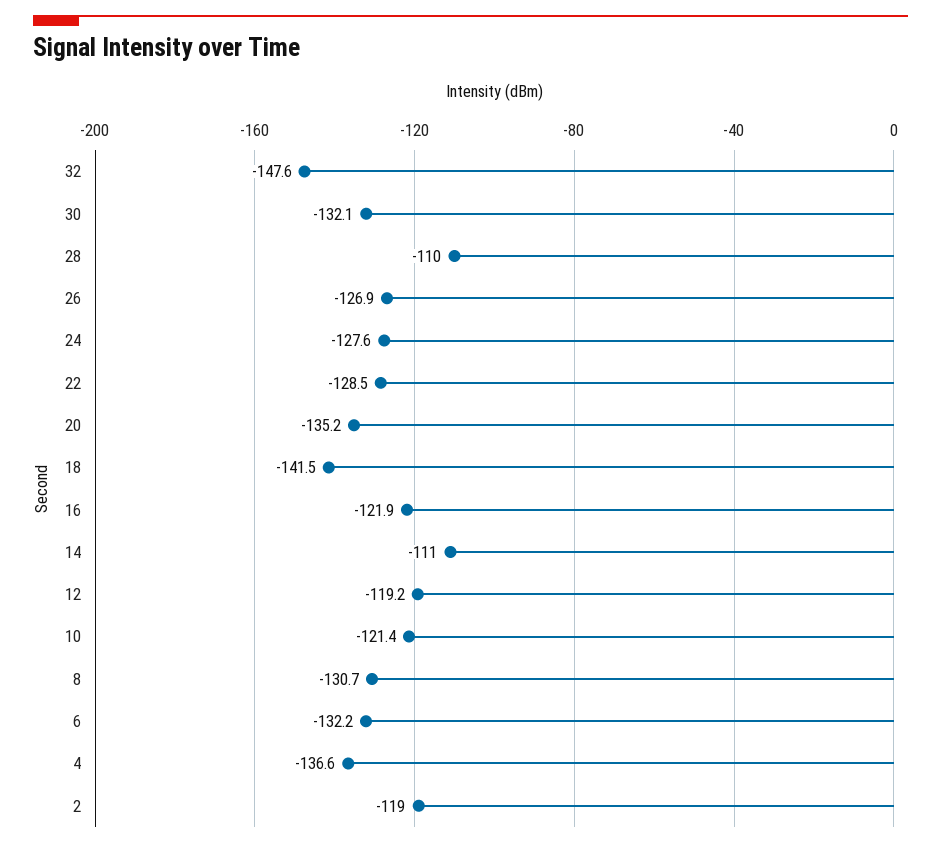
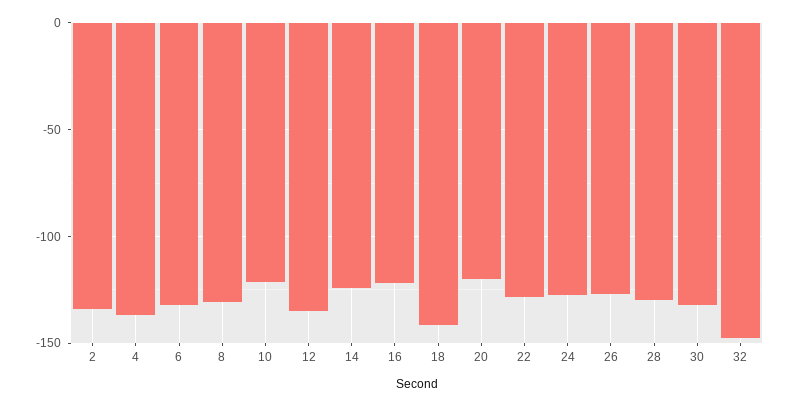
  {
    "32": -147.6,
    "30": -132.1,
-   "28": -110,
+   "28": -130,
    "26": -126.9,
    "24": -127.6,
    "22": -128.5,
-   "20": -135.2,
+   "20": -120,
    "18": -141.5,
    "16": -121.9,
-   "14": -111,
+   "14": -125,
-   "12": -119.2,
+   "12": -135,
    "10": -121.4,
    "8": -130.7,
    "6": -132.2,
    "4": -136.6,
-   "2": -119
+   "2": -135
  }

